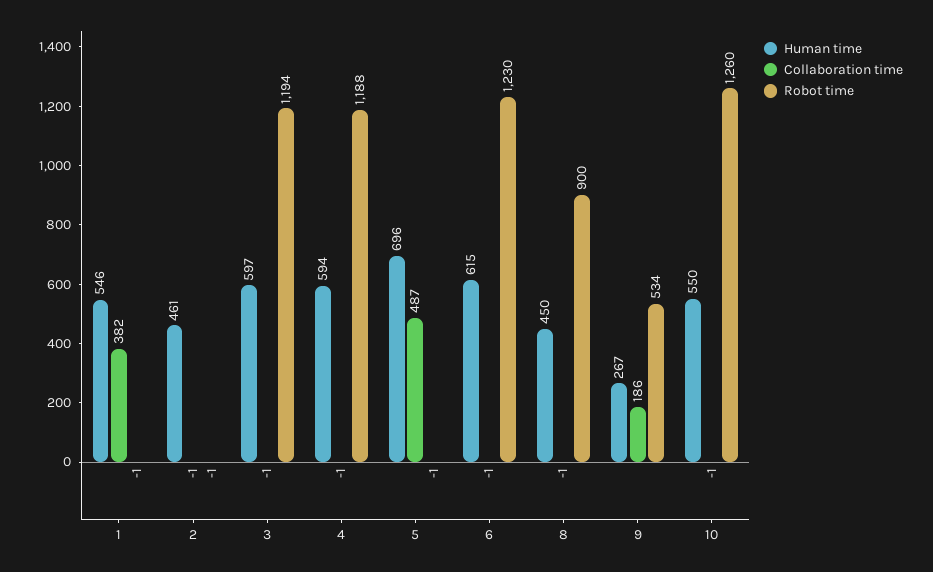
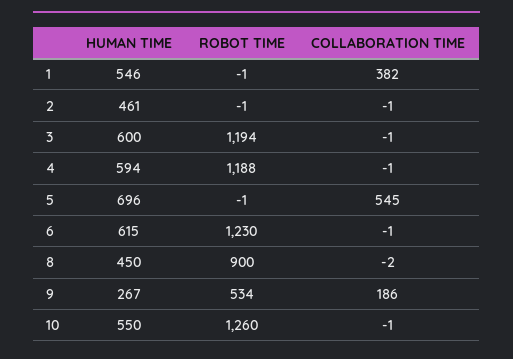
  {
    "Human time": {
      "1": 546,
      "2": 461,
-     "3": 597,
+     "3": 600,
      "4": 594,
      "5": 696,
      "6": 615,
      "8": 450,
      "9": 267,
      "10": 550
    },
    "Collaboration time": {
      "1": 382,
      "2": -1,
      "3": -1,
      "4": -1,
-     "5": 487,
+     "5": 545,
      "6": -1,
-     "8": -1,
+     "8": -2,
      "9": 186,
      "10": -1
    },
    "Robot time": {
      "1": -1,
      "2": -1,
      "3": 1194,
      "4": 1188,
      "5": -1,
      "6": 1230,
      "8": 900,
      "9": 534,
      "10": 1260
    }
  }

